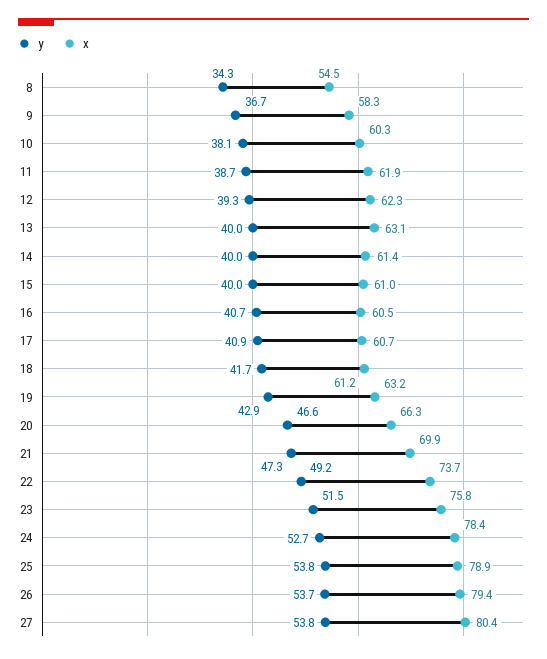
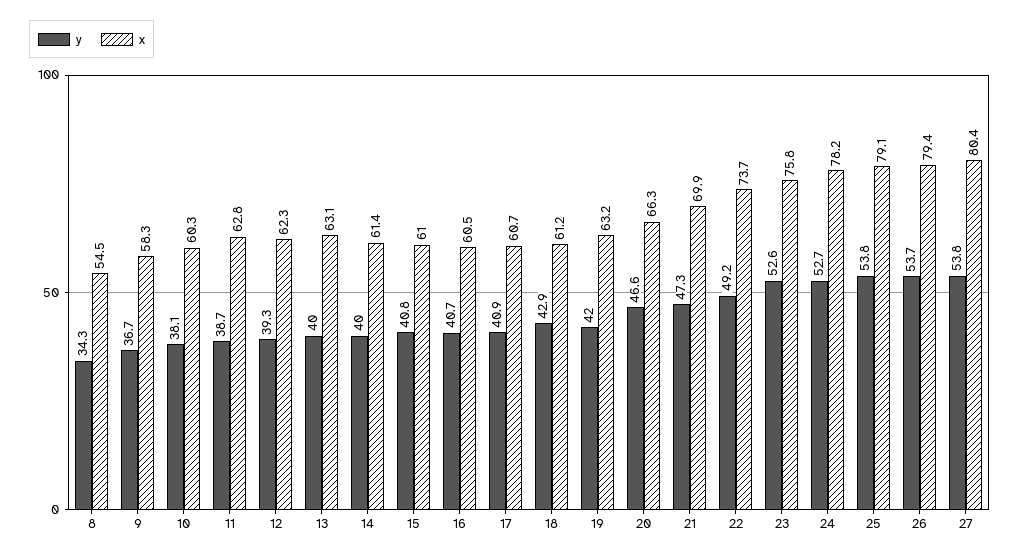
  {
    "y": {
      "8": 34.3,
      "9": 36.7,
      "10": 38.1,
      "11": 38.7,
      "12": 39.3,
      "13": 40,
      "14": 40,
-     "15": 40,
+     "15": 40.8,
      "16": 40.7,
      "17": 40.9,
-     "18": 41.7,
+     "18": 42.9,
-     "19": 42.9,
+     "19": 42,
      "20": 46.6,
      "21": 47.3,
      "22": 49.2,
-     "23": 51.5,
+     "23": 52.6,
      "24": 52.7,
      "25": 53.8,
      "26": 53.7,
      "27": 53.8
    },
    "x": {
      "8": 54.5,
      "9": 58.3,
      "10": 60.3,
-     "11": 61.9,
+     "11": 62.8,
      "12": 62.3,
      "13": 63.1,
      "14": 61.4,
      "15": 61,
      "16": 60.5,
      "17": 60.7,
      "18": 61.2,
      "19": 63.2,
      "20": 66.3,
      "21": 69.9,
      "22": 73.7,
      "23": 75.8,
-     "24": 78.4,
+     "24": 78.2,
-     "25": 78.9,
+     "25": 79.1,
      "26": 79.4,
      "27": 80.4
    }
  }

